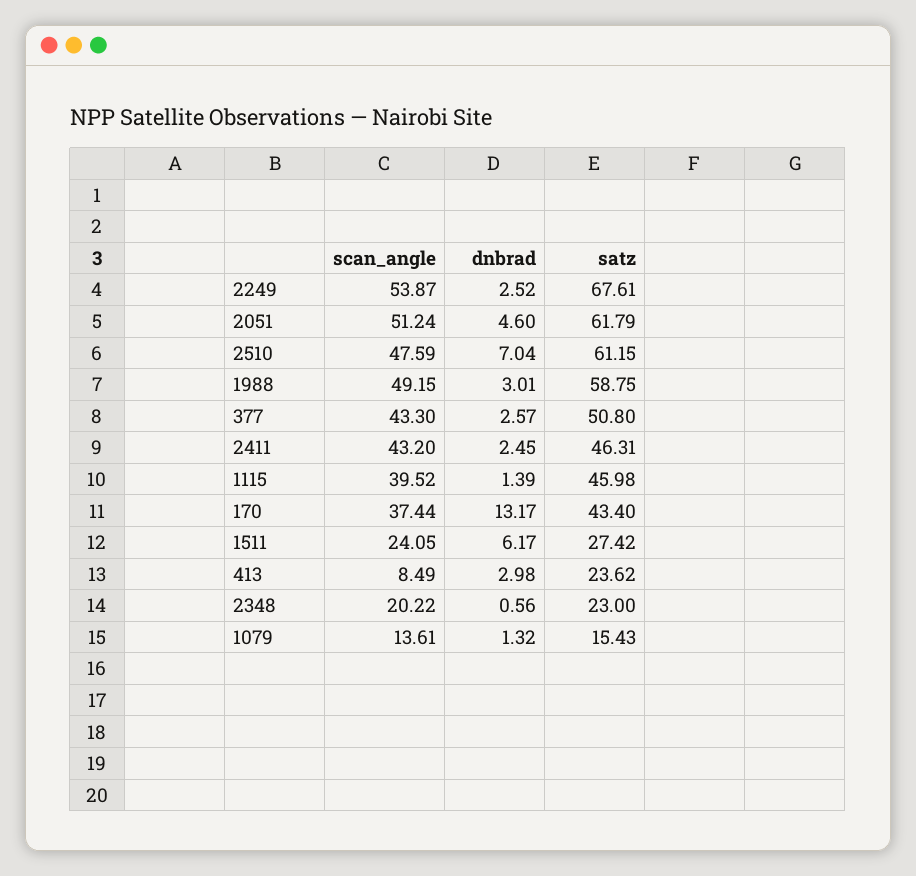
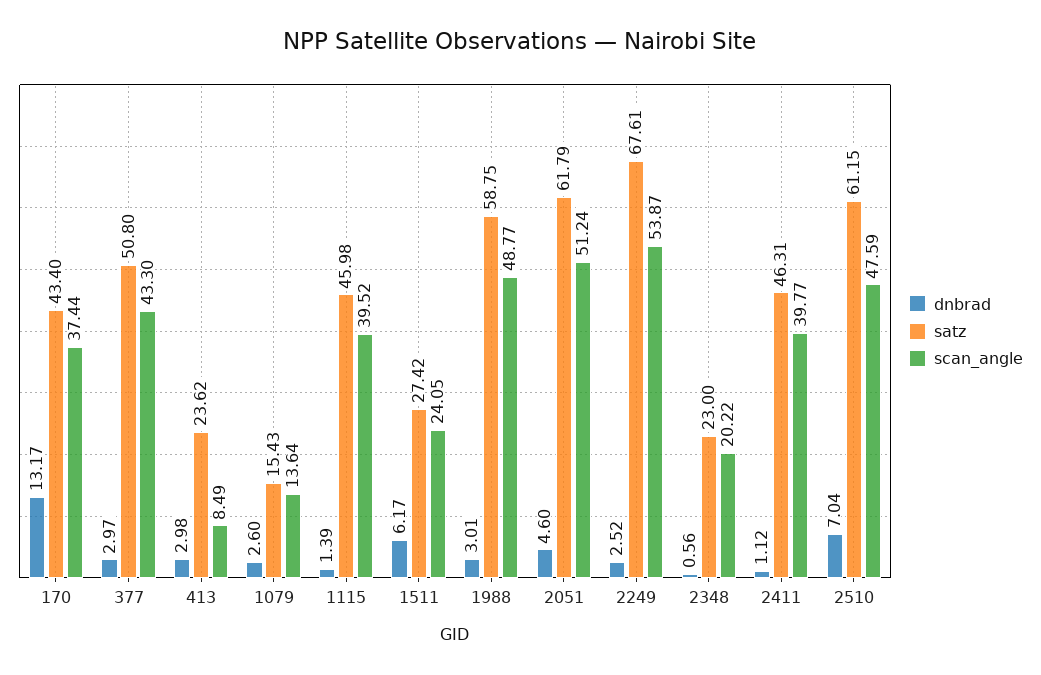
  {
    "scan_angle": {
      "2249": 53.87,
      "2051": 51.24,
      "2510": 47.59,
-     "1988": 49.15,
+     "1988": 48.77,
      "377": 43.3,
-     "2411": 43.2,
+     "2411": 39.77,
      "1115": 39.52,
      "170": 37.44,
      "1511": 24.05,
      "413": 8.49,
      "2348": 20.22,
-     "1079": 13.61
+     "1079": 13.64
    },
    "dnbrad": {
      "2249": 2.52,
      "2051": 4.6,
      "2510": 7.04,
      "1988": 3.01,
-     "377": 2.57,
+     "377": 2.97,
-     "2411": 2.45,
+     "2411": 1.12,
      "1115": 1.39,
      "170": 13.17,
      "1511": 6.17,
      "413": 2.98,
      "2348": 0.56,
-     "1079": 1.32
+     "1079": 2.6
    },
    "satz": {
      "2249": 67.61,
      "2051": 61.79,
      "2510": 61.15,
      "1988": 58.75,
      "377": 50.8,
      "2411": 46.31,
      "1115": 45.98,
      "170": 43.4,
      "1511": 27.42,
      "413": 23.62,
      "2348": 23,
      "1079": 15.43
    }
  }

